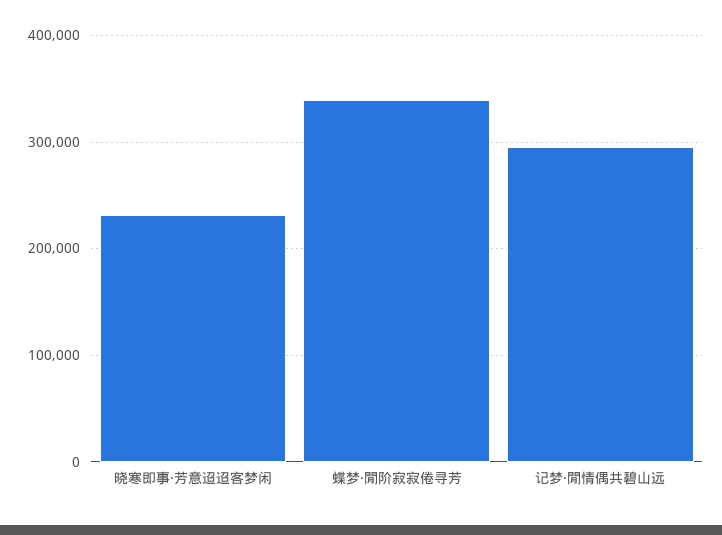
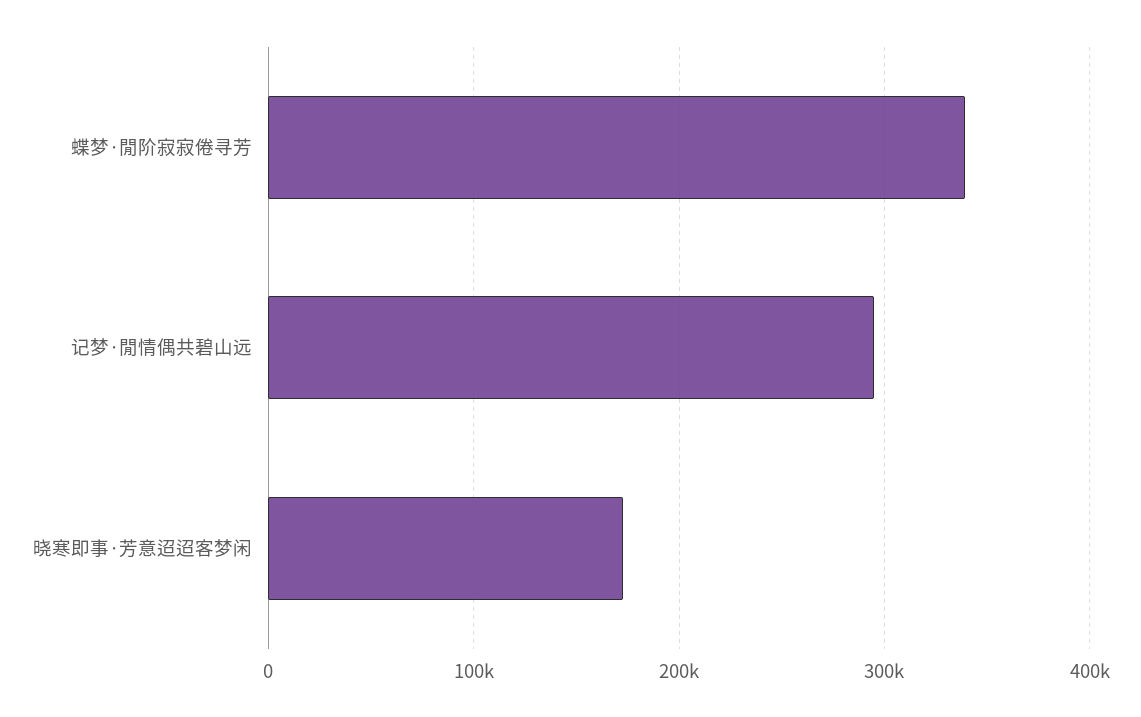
  {
-   "晓寒即事·芳意迢迢客梦闲": 230000,
+   "晓寒即事·芳意迢迢客梦闲": 170000,
    "蝶梦·閒阶寂寂倦寻芳": 340000,
    "记梦·閒情偶共碧山远": 300000
  }

